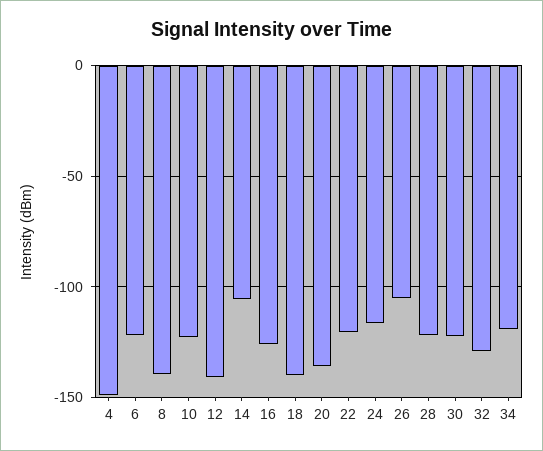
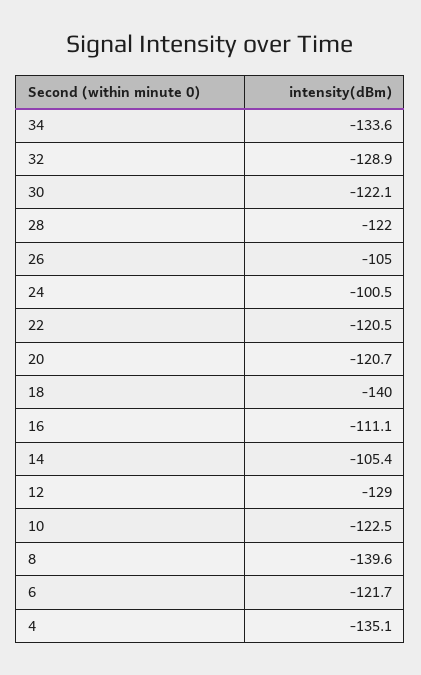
  {
-   "4": -150,
+   "4": -135.1,
    "6": -121.7,
    "8": -139.6,
    "10": -122.5,
-   "12": -140,
+   "12": -129,
    "14": -105.4,
-   "16": -125,
+   "16": -111.1,
    "18": -140,
-   "20": -135,
+   "20": -120.7,
    "22": -120.5,
-   "24": -115,
+   "24": -100.5,
    "26": -105,
    "28": -122,
    "30": -122.1,
    "32": -128.9,
-   "34": -120
+   "34": -133.6
  }

